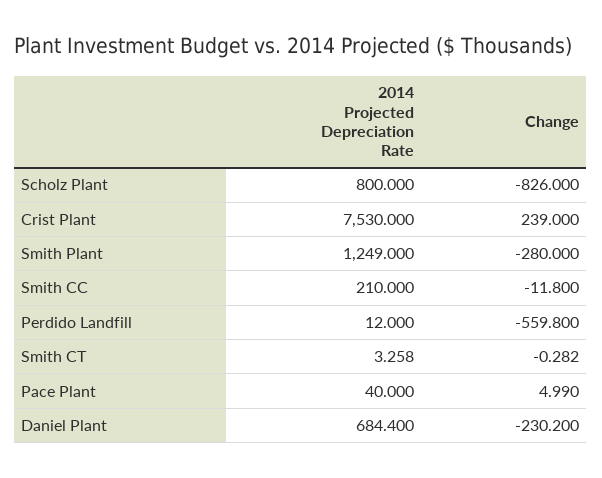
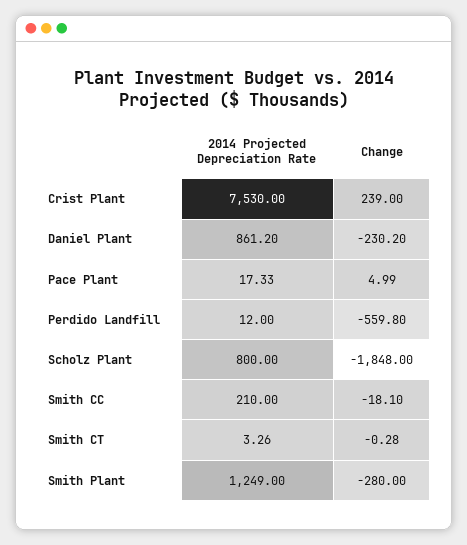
  {
    "2014 Projected Depreciation Rate": {
      "Scholz Plant": 800,
      "Crist Plant": 7530,
      "Smith Plant": 1249,
      "Smith CC": 210,
      "Perdido Landfill": 12,
      "Smith CT": 3.258,
-     "Pace Plant": 40,
+     "Pace Plant": 17.33,
-     "Daniel Plant": 684.4
+     "Daniel Plant": 861.2
    },
    "Change": {
-     "Scholz Plant": -826,
+     "Scholz Plant": -1848,
      "Crist Plant": 239,
      "Smith Plant": -280,
-     "Smith CC": -11.8,
+     "Smith CC": -18.1,
      "Perdido Landfill": -559.8,
      "Smith CT": -0.282,
      "Pace Plant": 4.99,
      "Daniel Plant": -230.2
    }
  }

